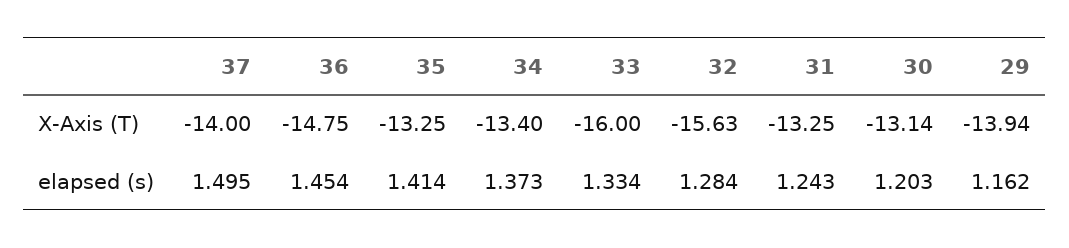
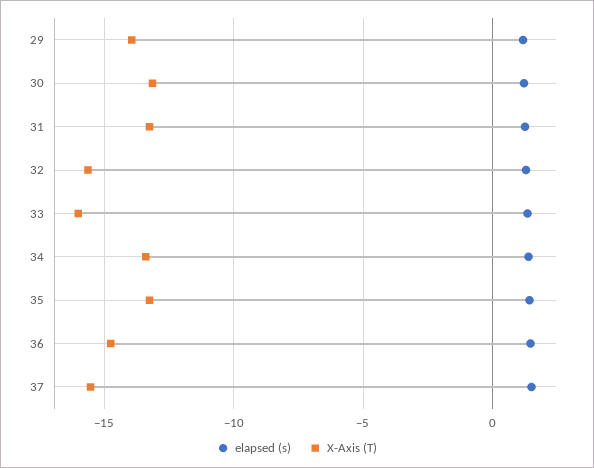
  {
    "X-Axis (T)": {
-     "37": -14,
+     "37": -15.5,
      "36": -14.75,
      "35": -13.25,
      "34": -13.4,
      "33": -16,
      "32": -15.63,
      "31": -13.25,
      "30": -13.14,
      "29": -13.94
    },
    "elapsed (s)": {
      "37": 1.495,
      "36": 1.454,
      "35": 1.414,
      "34": 1.373,
      "33": 1.334,
      "32": 1.284,
      "31": 1.243,
      "30": 1.203,
      "29": 1.162
    }
  }

